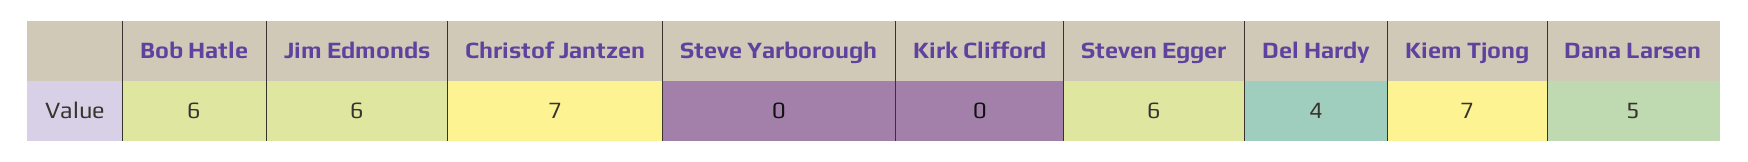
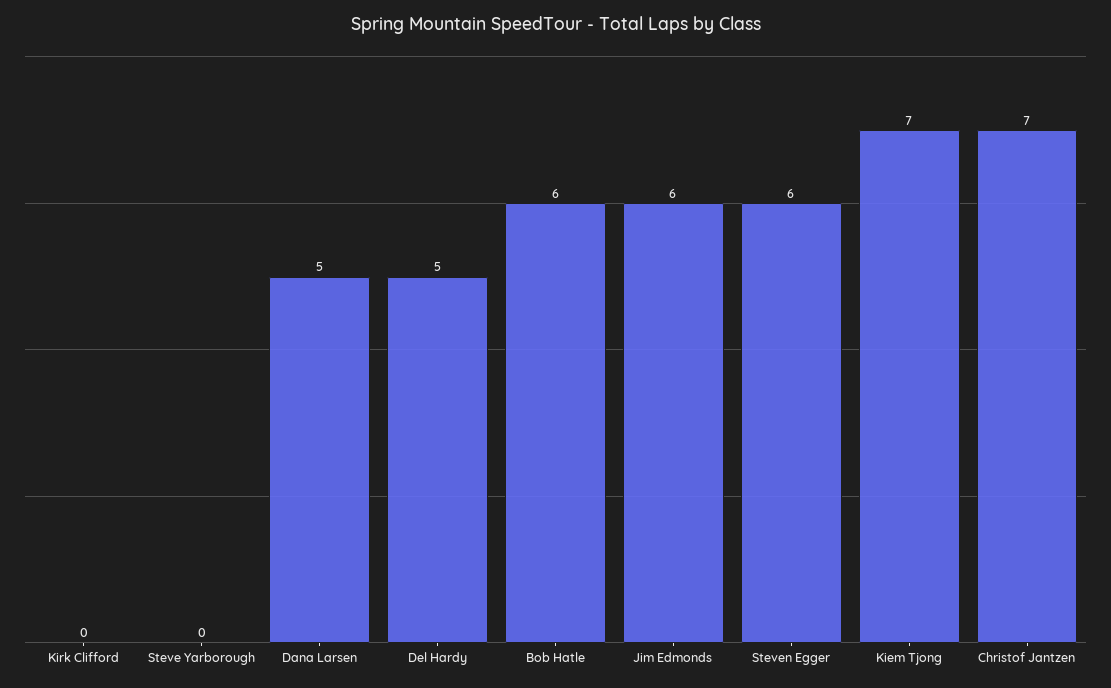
  {
    "Bob Hatle": 6,
    "Jim Edmonds": 6,
    "Christof Jantzen": 7,
    "Steve Yarborough": 0,
    "Kirk Clifford": 0,
    "Steven Egger": 6,
-   "Del Hardy": 4,
+   "Del Hardy": 5,
    "Kiem Tjong": 7,
    "Dana Larsen": 5
  }

